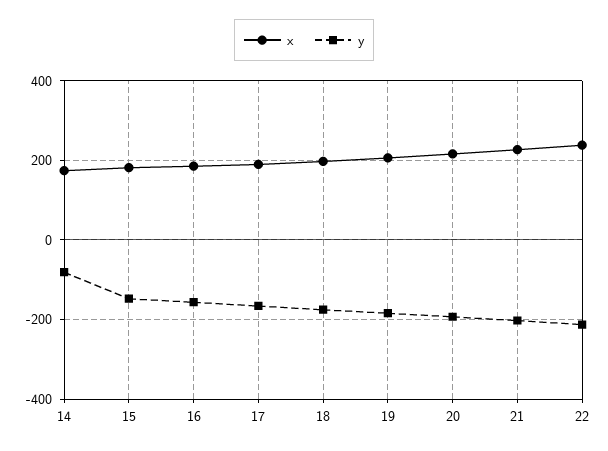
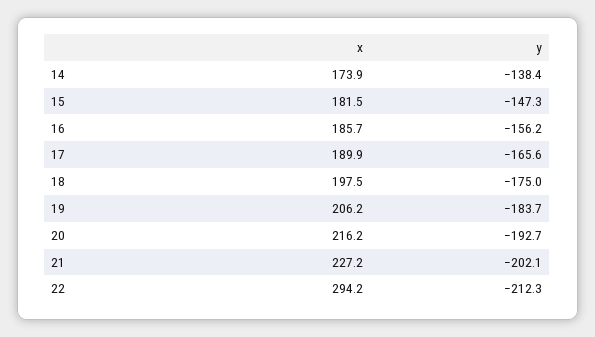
  {
    "x": {
      "14": 173.9,
      "15": 181.5,
      "16": 185.7,
      "17": 189.9,
      "18": 197.5,
      "19": 206.2,
      "20": 216.2,
      "21": 227.2,
-     "22": 240
+     "22": 294.2
    },
    "y": {
-     "14": -80,
+     "14": -138.4,
      "15": -147.3,
      "16": -156.2,
      "17": -165.6,
      "18": -175,
      "19": -183.7,
      "20": -192.7,
      "21": -202.1,
      "22": -212.3
    }
  }

